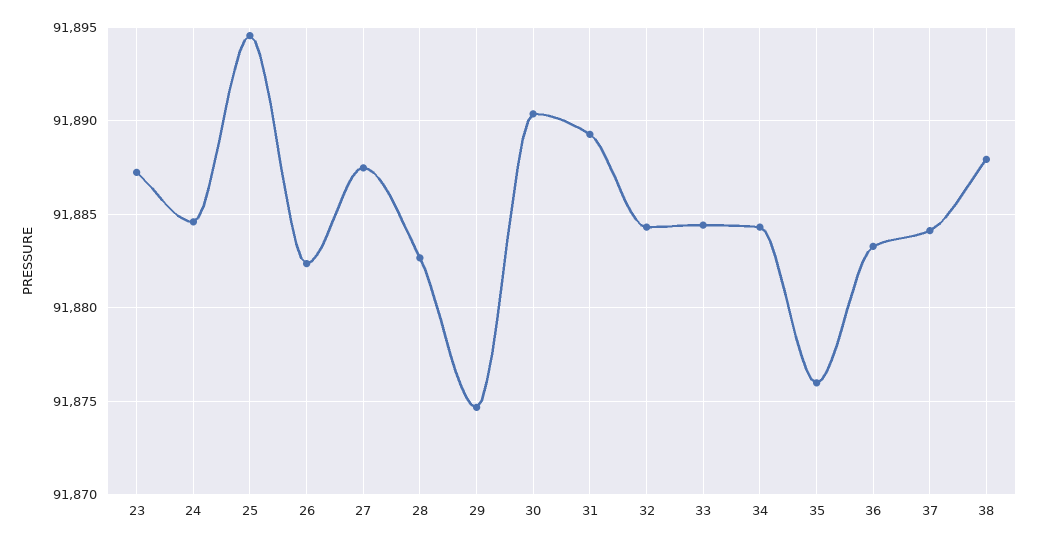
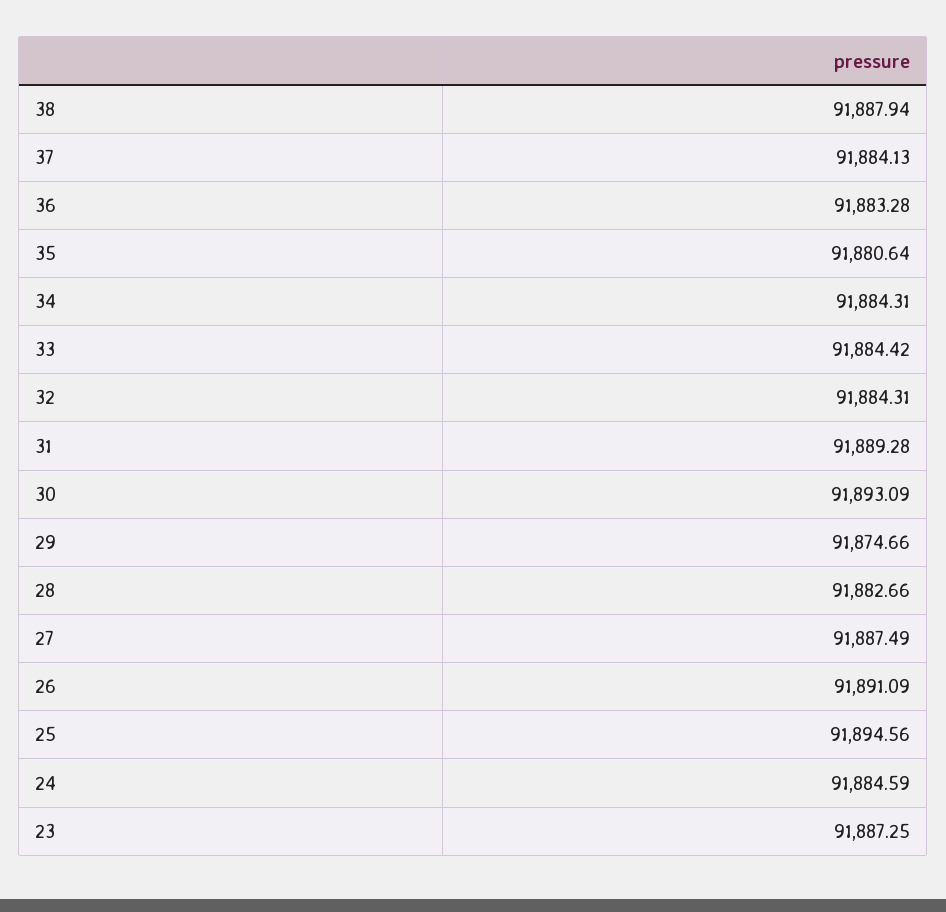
  {
    "23": 91887.25,
    "24": 91884.59,
    "25": 91894.56,
-   "26": 91882.5,
+   "26": 91891.09,
    "27": 91887.49,
    "28": 91882.66,
    "29": 91874.66,
-   "30": 91890.5,
+   "30": 91893.09,
    "31": 91889.28,
    "32": 91884.31,
    "33": 91884.42,
    "34": 91884.31,
-   "35": 91876,
+   "35": 91880.64,
    "36": 91883.28,
    "37": 91884.13,
    "38": 91887.94
  }

